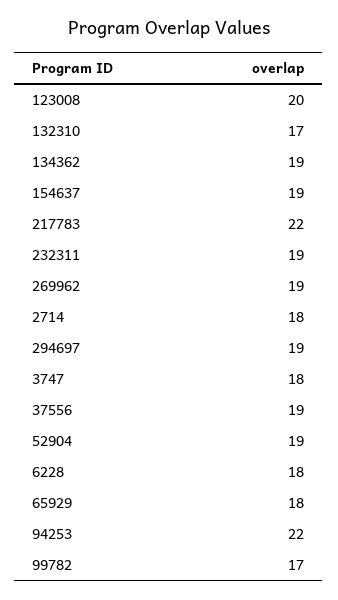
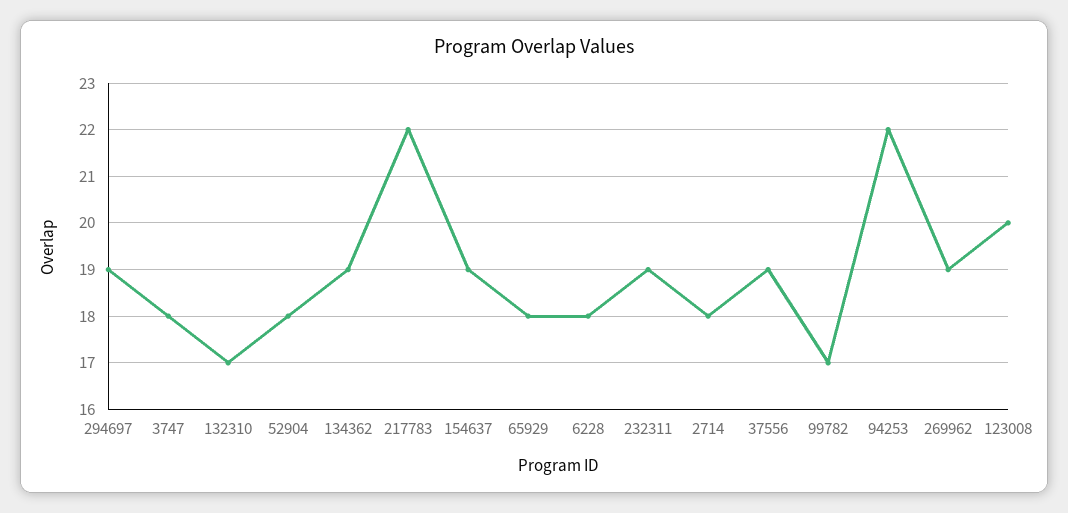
  {
    "123008": 20,
    "132310": 17,
    "134362": 19,
    "154637": 19,
    "217783": 22,
    "232311": 19,
    "269962": 19,
    "2714": 18,
    "294697": 19,
    "3747": 18,
    "37556": 19,
-   "52904": 19,
+   "52904": 18,
    "6228": 18,
    "65929": 18,
    "94253": 22,
    "99782": 17
  }

